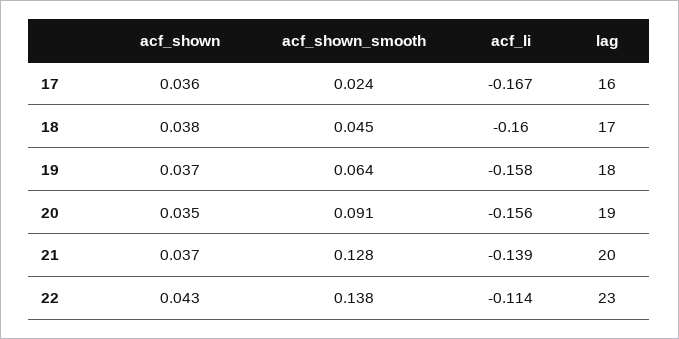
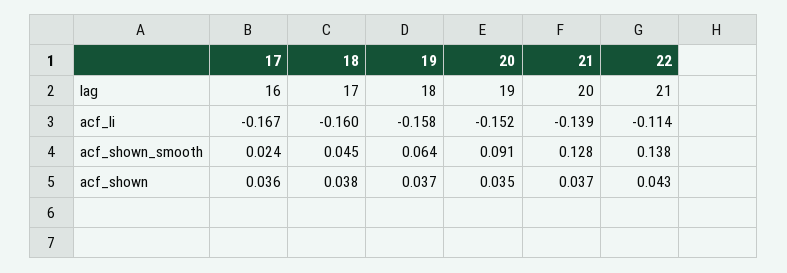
  {
    "acf_shown": {
      "17": 0.036,
      "18": 0.038,
      "19": 0.037,
      "20": 0.035,
      "21": 0.037,
      "22": 0.043
    },
    "acf_shown_smooth": {
      "17": 0.024,
      "18": 0.045,
      "19": 0.064,
      "20": 0.091,
      "21": 0.128,
      "22": 0.138
    },
    "acf_li": {
      "17": -0.167,
      "18": -0.16,
      "19": -0.158,
-     "20": -0.156,
+     "20": -0.152,
      "21": -0.139,
      "22": -0.114
    },
    "lag": {
      "17": 16,
      "18": 17,
      "19": 18,
      "20": 19,
      "21": 20,
-     "22": 23
+     "22": 21
    }
  }

